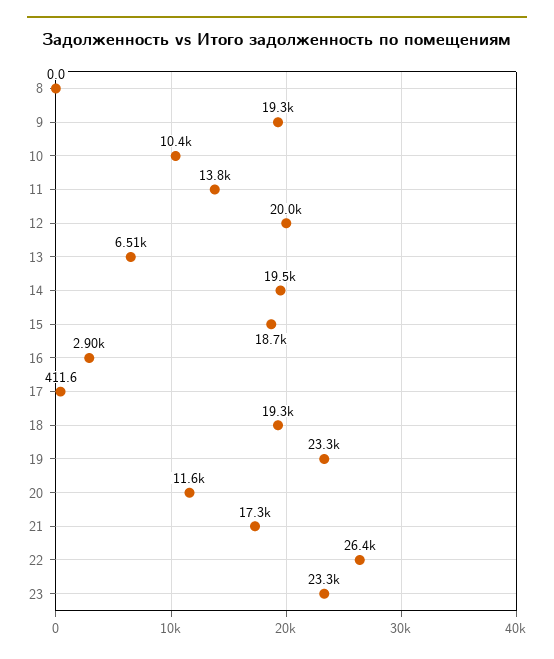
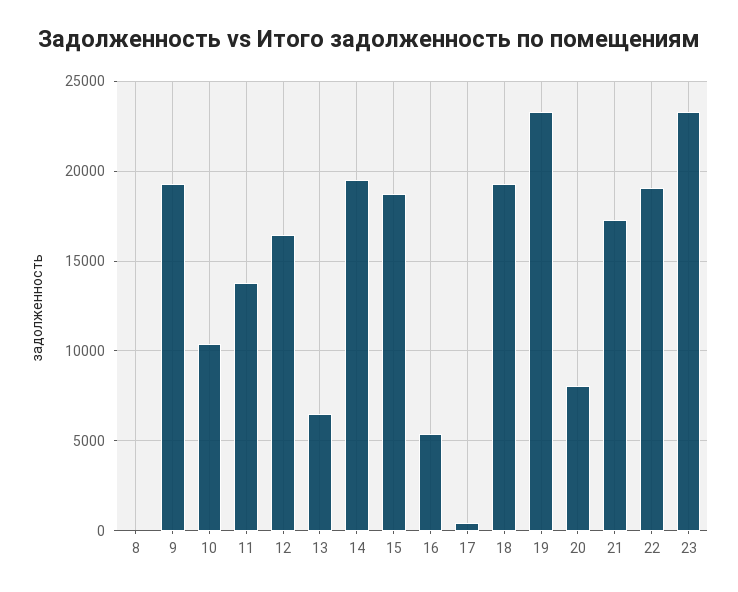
  {
    "8": 0,
    "9": 19300,
    "10": 10400,
    "11": 13800,
-   "12": 20000,
+   "12": 16500,
    "13": 6510,
    "14": 19500,
    "15": 18700,
-   "16": 2900,
+   "16": 5500,
    "17": 411.6,
    "18": 19300,
    "19": 23300,
-   "20": 11600,
+   "20": 8000,
    "21": 17300,
-   "22": 26400,
+   "22": 19000,
    "23": 23300
  }

